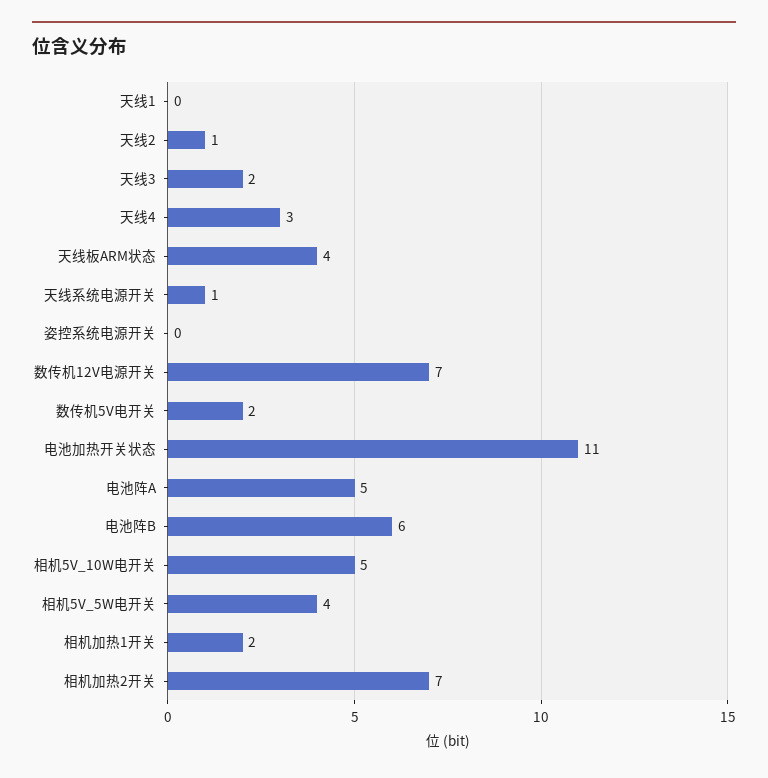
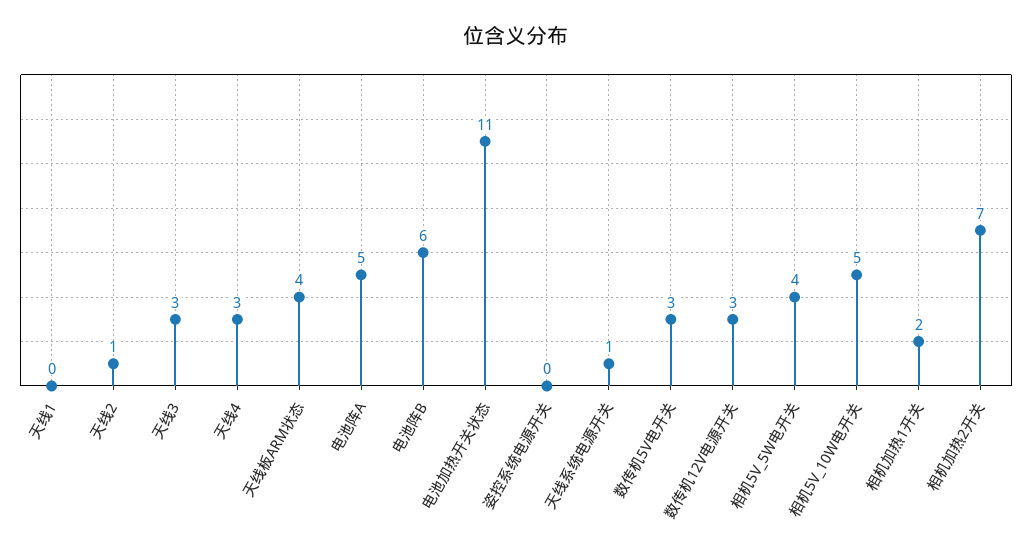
  {
    "天线1": 0,
    "天线2": 1,
-   "天线3": 2,
+   "天线3": 3,
    "天线4": 3,
    "天线板ARM状态": 4,
    "天线系统电源开关": 1,
    "姿控系统电源开关": 0,
-   "数传机12V电源开关": 7,
+   "数传机12V电源开关": 3,
-   "数传机5V电开关": 2,
+   "数传机5V电开关": 3,
    "电池加热开关状态": 11,
    "电池阵A": 5,
    "电池阵B": 6,
    "相机5V_10W电开关": 5,
    "相机5V_5W电开关": 4,
    "相机加热1开关": 2,
    "相机加热2开关": 7
  }

